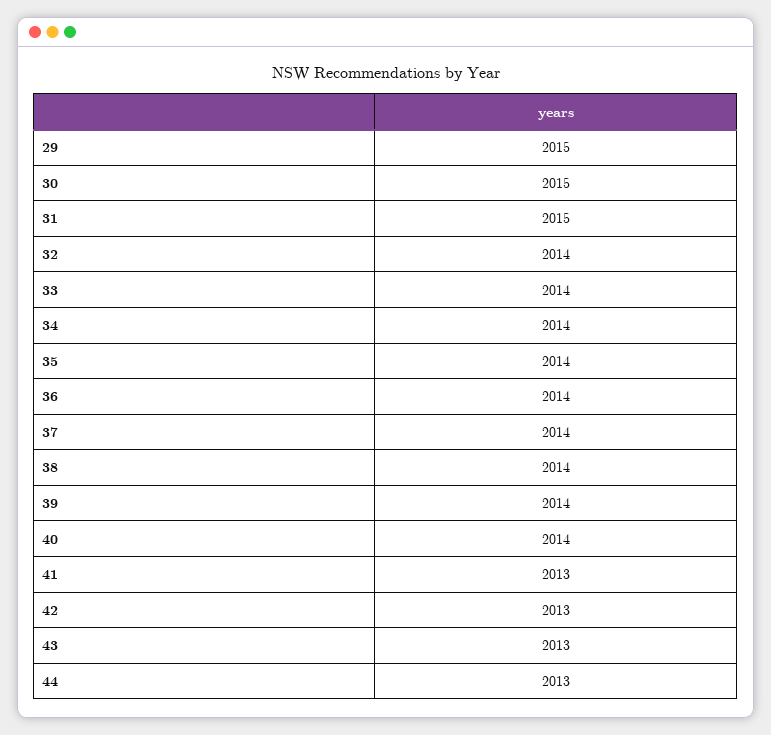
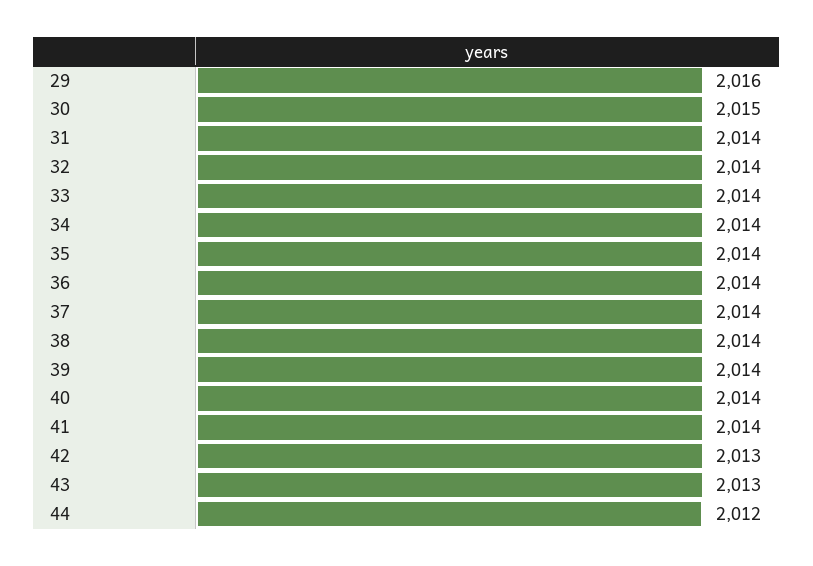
  {
-   "29": 2015,
+   "29": 2016,
    "30": 2015,
-   "31": 2015,
+   "31": 2014,
    "32": 2014,
    "33": 2014,
    "34": 2014,
    "35": 2014,
    "36": 2014,
    "37": 2014,
    "38": 2014,
    "39": 2014,
    "40": 2014,
-   "41": 2013,
+   "41": 2014,
    "42": 2013,
    "43": 2013,
-   "44": 2013
+   "44": 2012
  }

